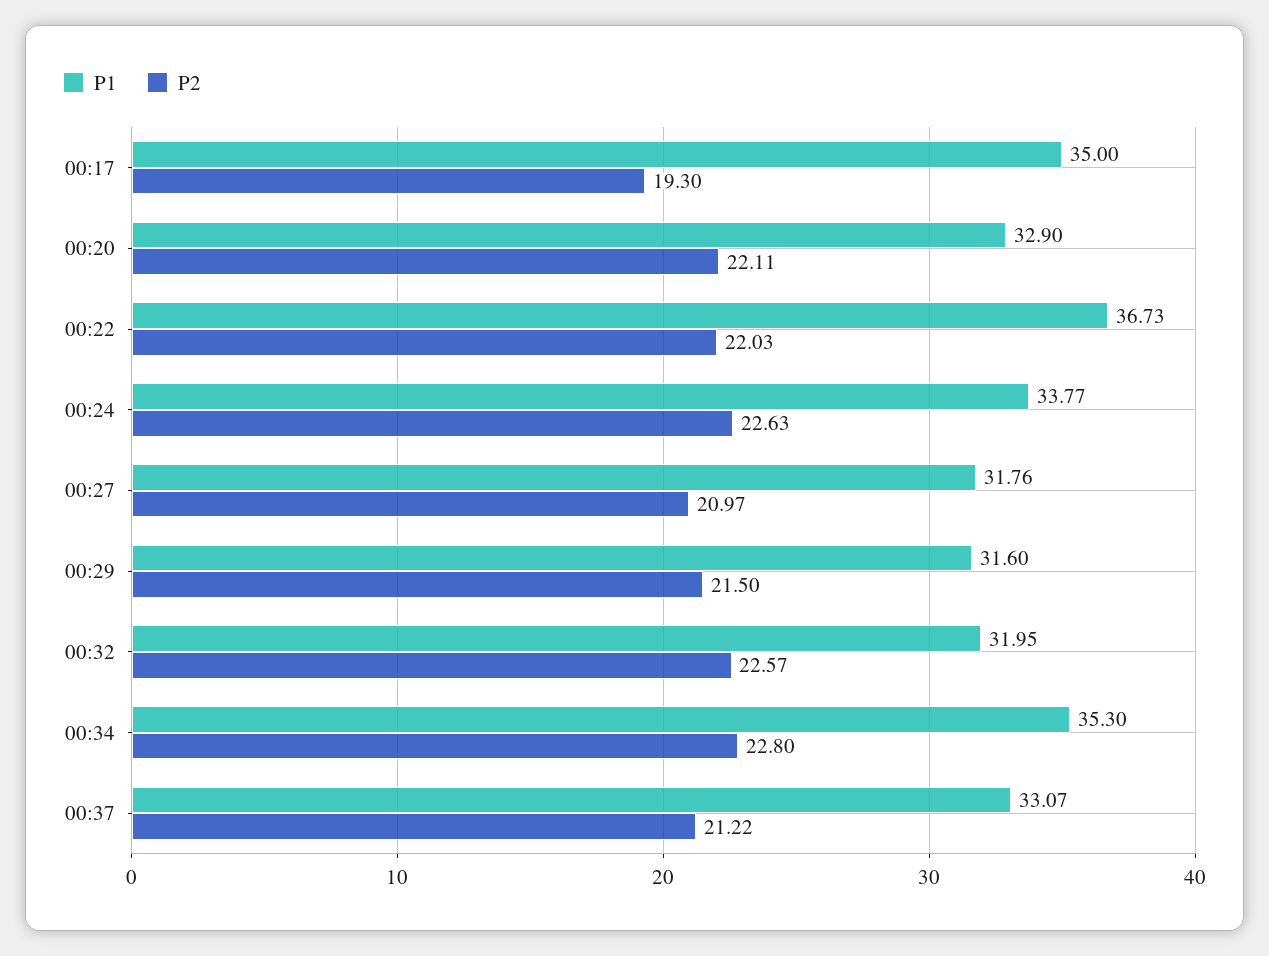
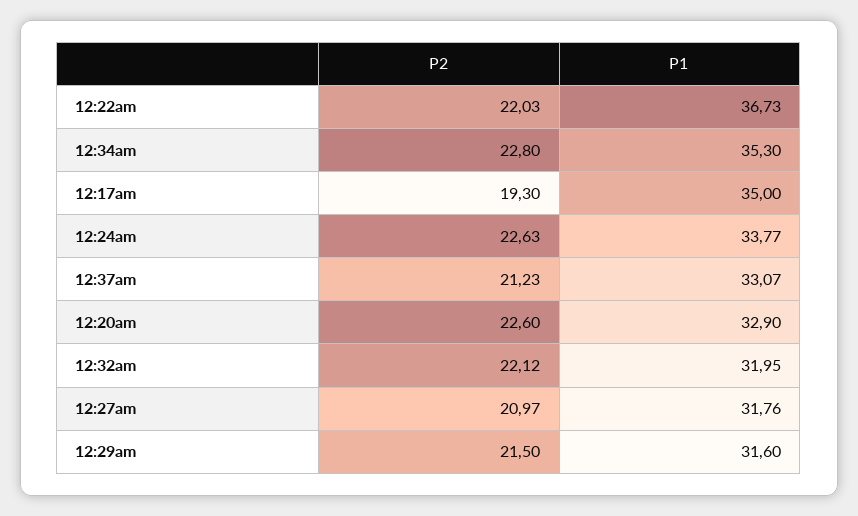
  {
    "P1": {
      "00:17": 35,
      "00:20": 32.9,
      "00:22": 36.73,
      "00:24": 33.77,
      "00:27": 31.76,
      "00:29": 31.6,
      "00:32": 31.95,
      "00:34": 35.3,
      "00:37": 33.07
    },
    "P2": {
      "00:17": 19.3,
-     "00:20": 22.11,
+     "00:20": 22.6,
      "00:22": 22.03,
      "00:24": 22.63,
      "00:27": 20.97,
      "00:29": 21.5,
-     "00:32": 22.57,
+     "00:32": 22.12,
      "00:34": 22.8,
-     "00:37": 21.22
+     "00:37": 21.23
    }
  }

